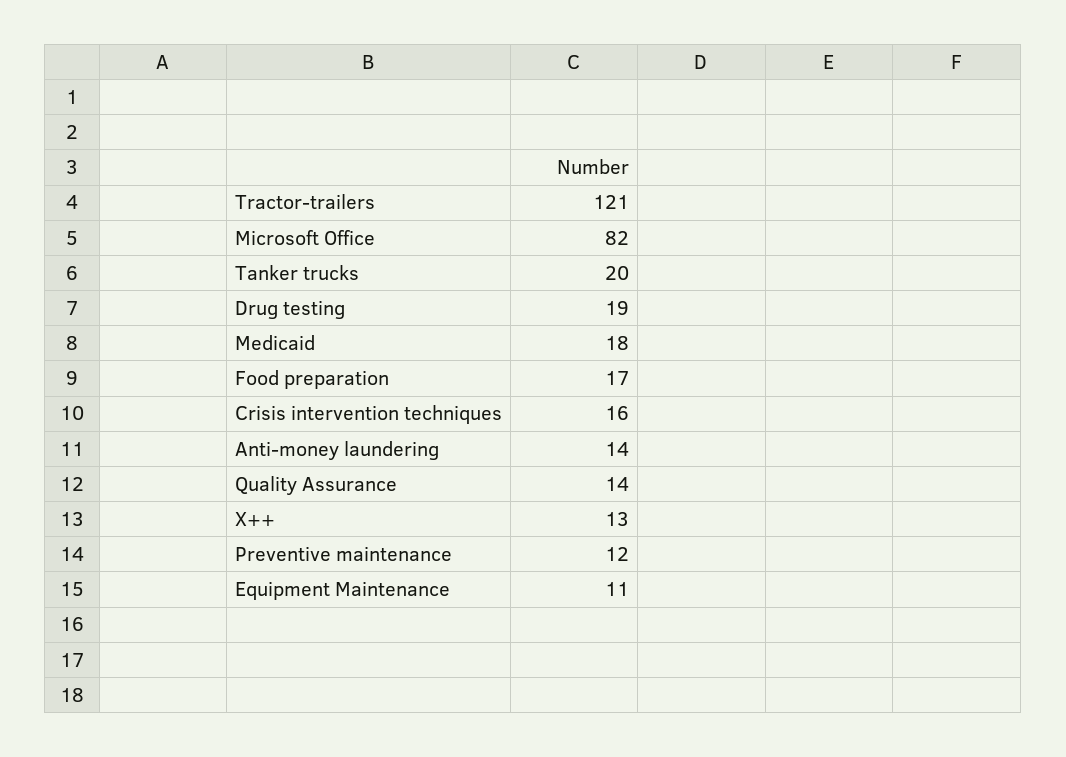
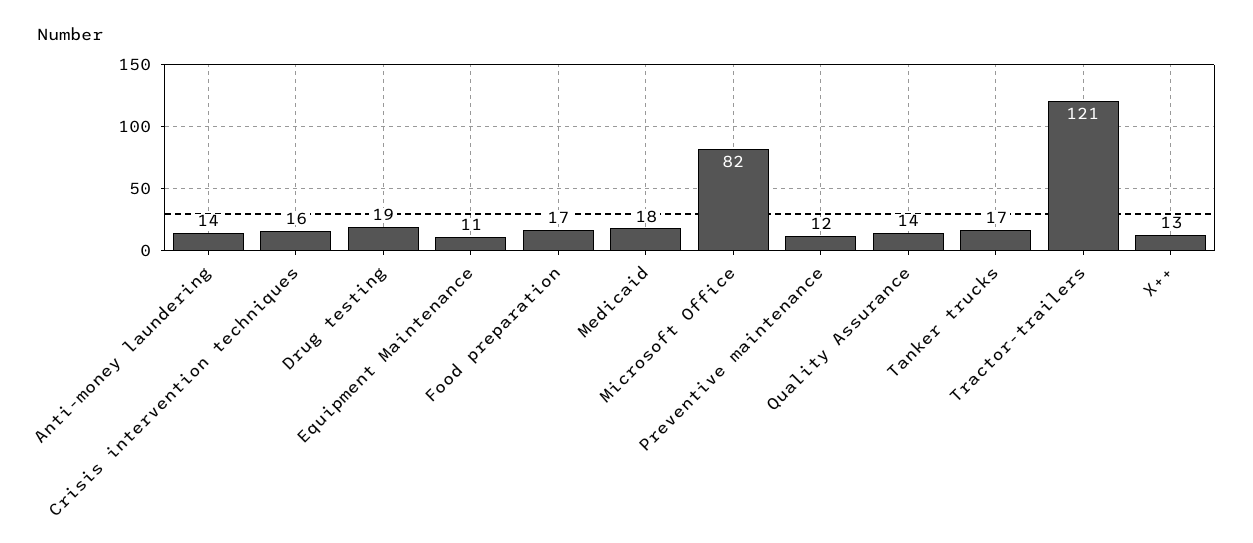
  {
    "Tractor-trailers": 121,
    "Microsoft Office": 82,
-   "Tanker trucks": 20,
+   "Tanker trucks": 17,
    "Drug testing": 19,
    "Medicaid": 18,
    "Food preparation": 17,
    "Crisis intervention techniques": 16,
    "Anti-money laundering": 14,
    "Quality Assurance": 14,
    "X++": 13,
    "Preventive maintenance": 12,
    "Equipment Maintenance": 11
  }

